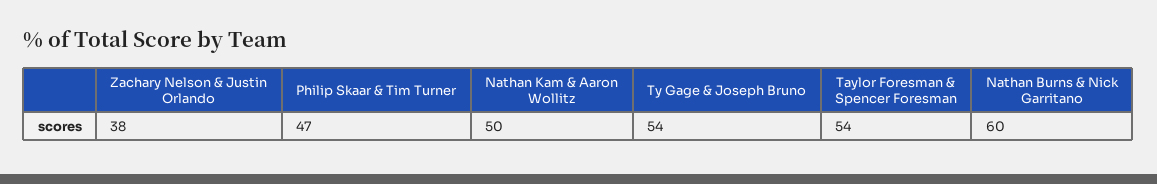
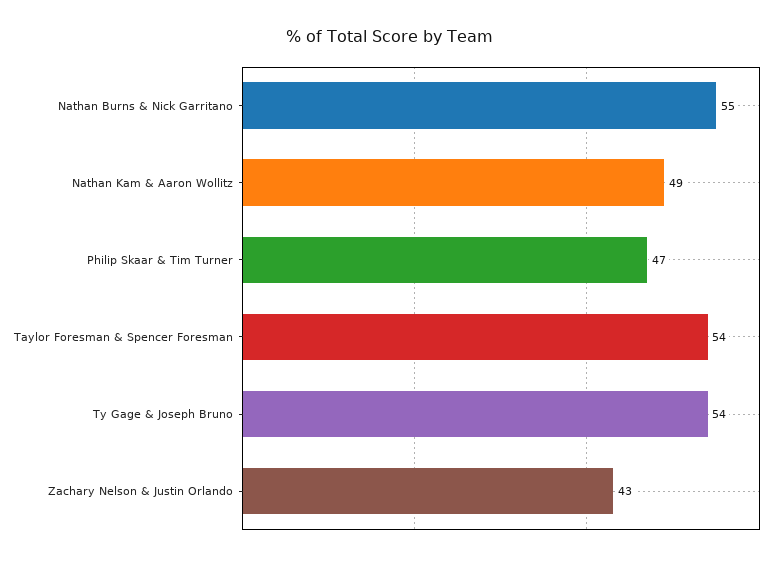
  {
-   "Zachary Nelson & Justin Orlando": 38,
+   "Zachary Nelson & Justin Orlando": 43,
    "Philip Skaar & Tim Turner": 47,
-   "Nathan Kam & Aaron Wollitz": 50,
+   "Nathan Kam & Aaron Wollitz": 49,
    "Ty Gage & Joseph Bruno": 54,
    "Taylor Foresman & Spencer Foresman": 54,
-   "Nathan Burns & Nick Garritano": 60
+   "Nathan Burns & Nick Garritano": 55
  }

